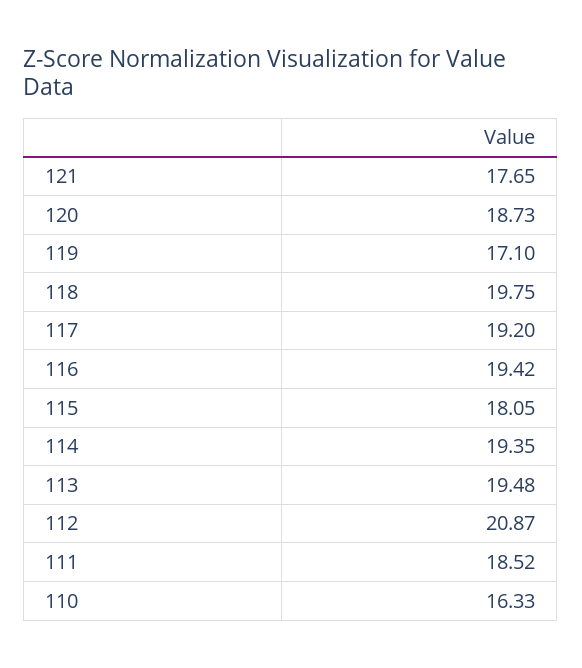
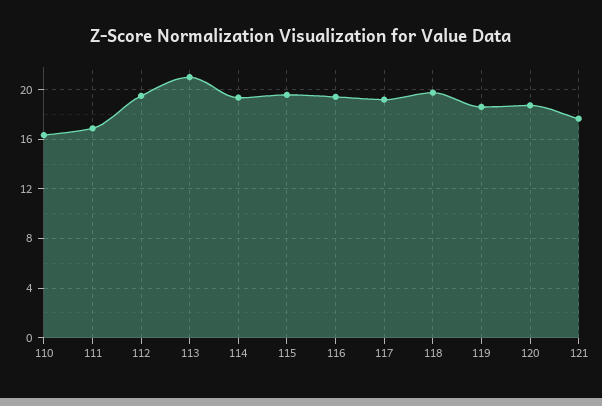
  {
    "121": 17.65,
    "120": 18.73,
-   "119": 17.1,
+   "119": 18.5,
    "118": 19.75,
    "117": 19.2,
    "116": 19.42,
-   "115": 18.05,
+   "115": 19.5,
    "114": 19.35,
-   "113": 19.48,
+   "113": 21,
-   "112": 20.87,
+   "112": 19.5,
-   "111": 18.52,
+   "111": 17,
    "110": 16.33
  }

